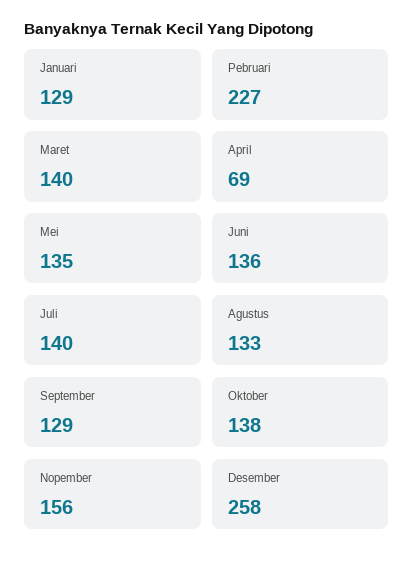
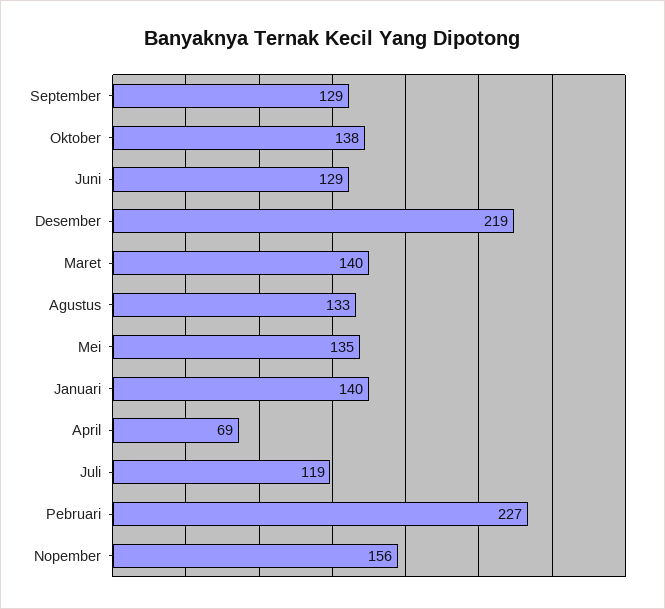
  {
-   "Januari": 129,
+   "Januari": 140,
    "Pebruari": 227,
    "Maret": 140,
    "April": 69,
    "Mei": 135,
-   "Juni": 136,
+   "Juni": 129,
-   "Juli": 140,
+   "Juli": 119,
    "Agustus": 133,
    "September": 129,
    "Oktober": 138,
    "Nopember": 156,
-   "Desember": 258
+   "Desember": 219
  }

